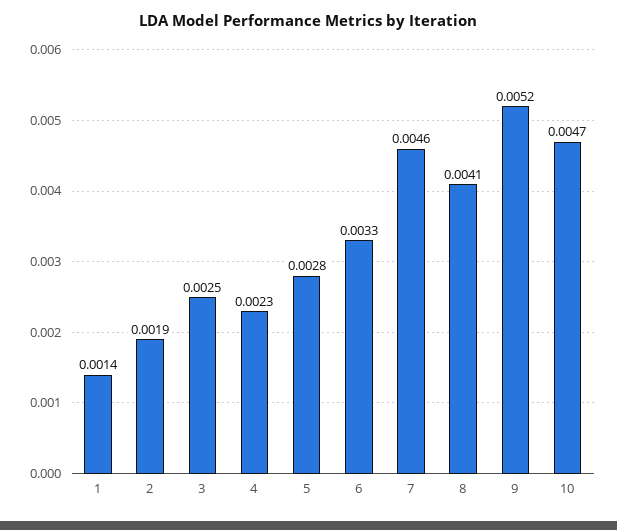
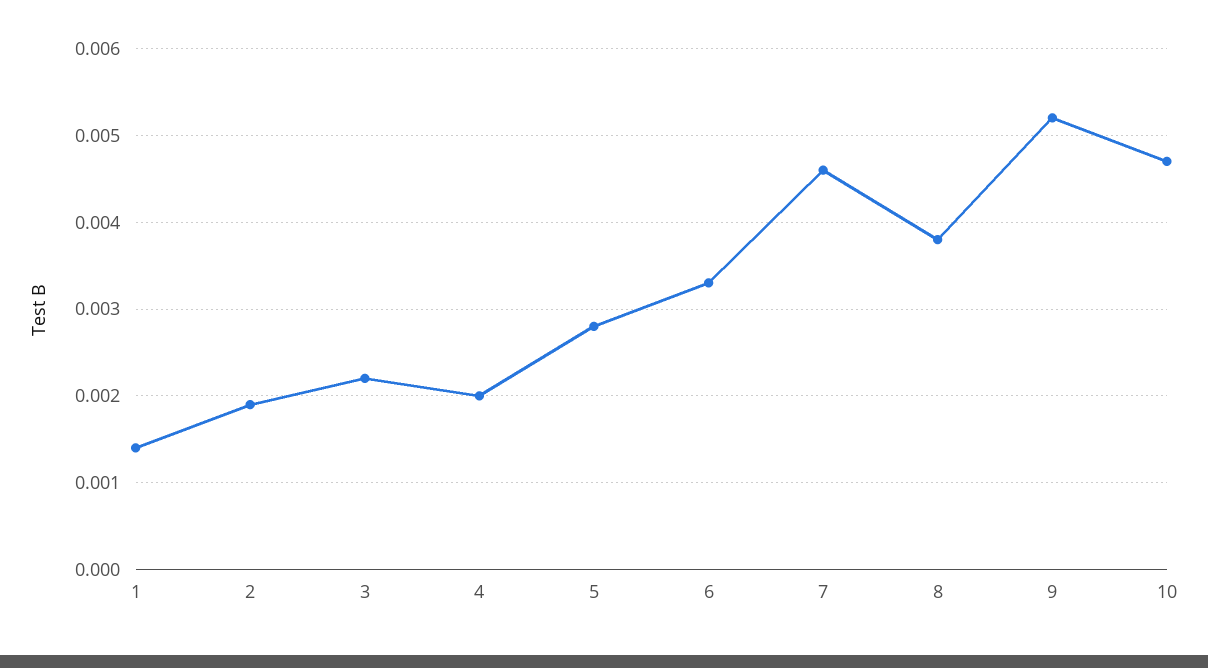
  {
    "1": 0.0014,
    "2": 0.0019,
-   "3": 0.0025,
+   "3": 0.0022,
-   "4": 0.0023,
+   "4": 0.002,
    "5": 0.0028,
    "6": 0.0033,
    "7": 0.0046,
-   "8": 0.0041,
+   "8": 0.0038,
    "9": 0.0052,
    "10": 0.0047
  }

